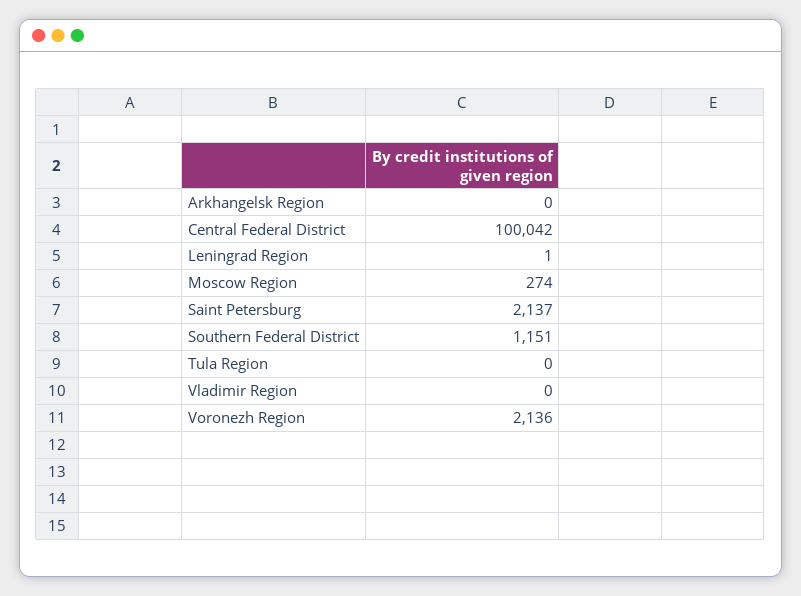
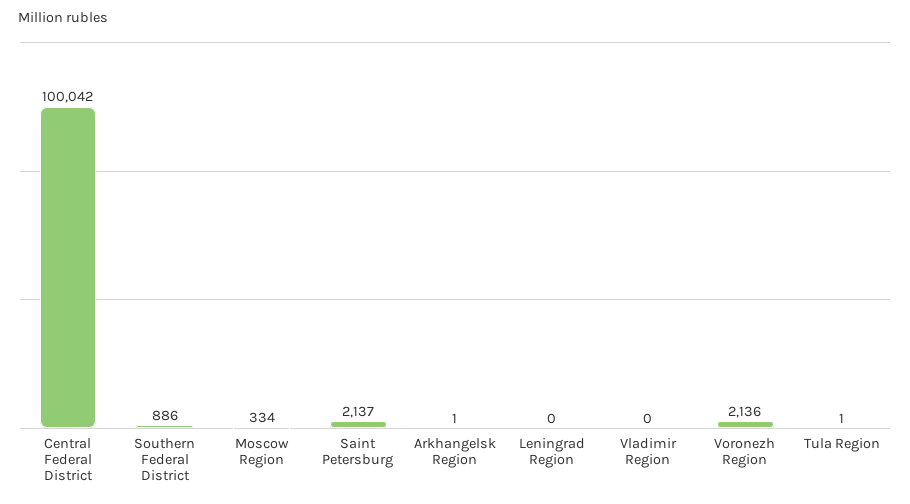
  {
-   "Arkhangelsk Region": 0,
+   "Arkhangelsk Region": 1,
    "Central Federal District": 100042,
-   "Leningrad Region": 1,
+   "Leningrad Region": 0,
-   "Moscow Region": 274,
+   "Moscow Region": 334,
    "Saint Petersburg": 2137,
-   "Southern Federal District": 1151,
+   "Southern Federal District": 886,
-   "Tula Region": 0,
+   "Tula Region": 1,
    "Vladimir Region": 0,
    "Voronezh Region": 2136
  }

